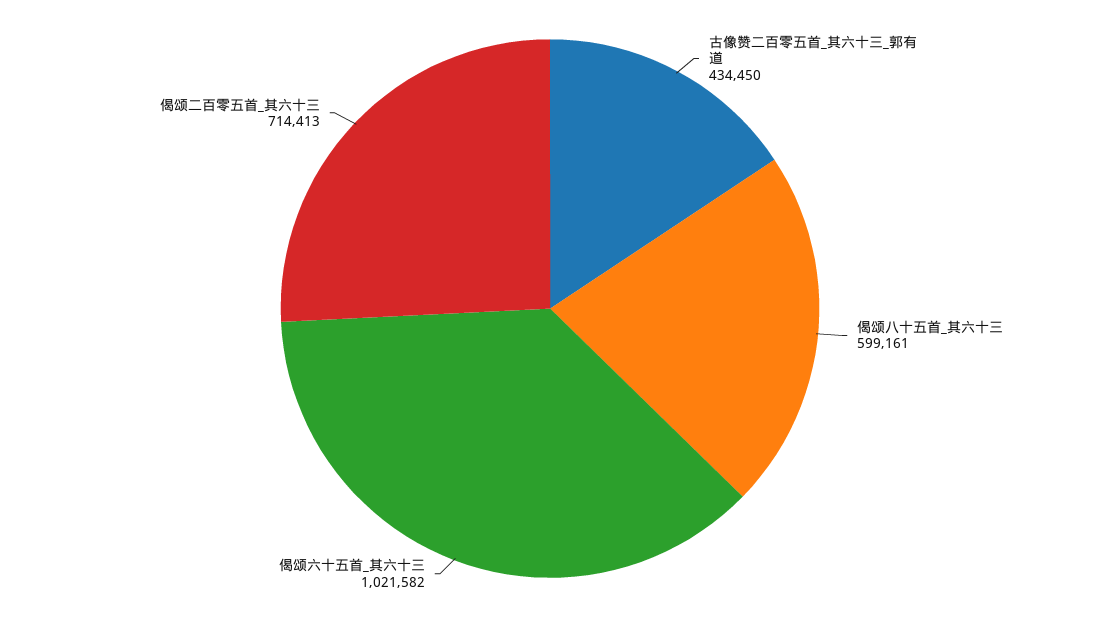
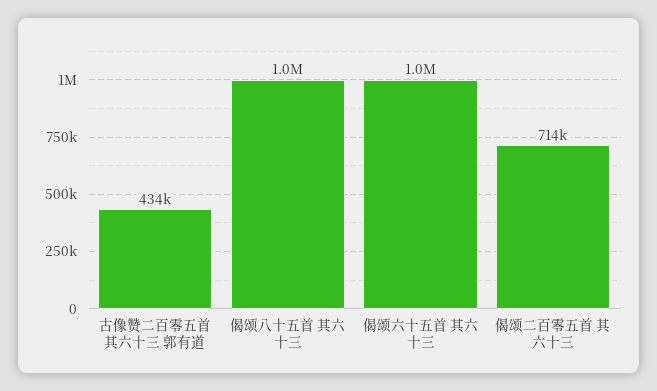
  {
    "古像赞二百零五首_其六十三_郭有道": 434450,
-   "偈颂八十五首_其六十三": 599161,
+   "偈颂八十五首_其六十三": 1000000,
    "偈颂六十五首_其六十三": 1021582,
    "偈颂二百零五首_其六十三": 714413
  }

